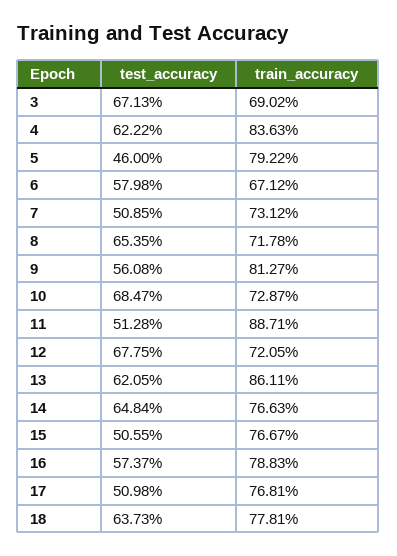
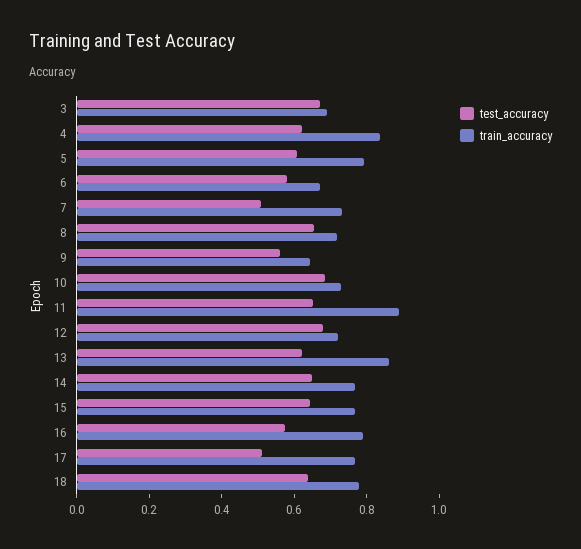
  {
    "test_accuracy": {
      "3": 0.6713,
      "4": 0.6222,
-     "5": 0.46,
+     "5": 0.6,
      "6": 0.5798,
      "7": 0.5085,
      "8": 0.6535,
      "9": 0.5608,
      "10": 0.6847,
-     "11": 0.5128,
+     "11": 0.65,
      "12": 0.6775,
      "13": 0.6205,
      "14": 0.6484,
-     "15": 0.5055,
+     "15": 0.65,
      "16": 0.5737,
      "17": 0.5098,
      "18": 0.6373
    },
    "train_accuracy": {
      "3": 0.6902,
      "4": 0.8363,
      "5": 0.7922,
      "6": 0.6712,
      "7": 0.7312,
      "8": 0.7178,
-     "9": 0.8127,
+     "9": 0.65,
      "10": 0.7287,
      "11": 0.8871,
      "12": 0.7205,
      "13": 0.8611,
      "14": 0.7663,
      "15": 0.7667,
      "16": 0.7883,
      "17": 0.7681,
      "18": 0.7781
    }
  }

